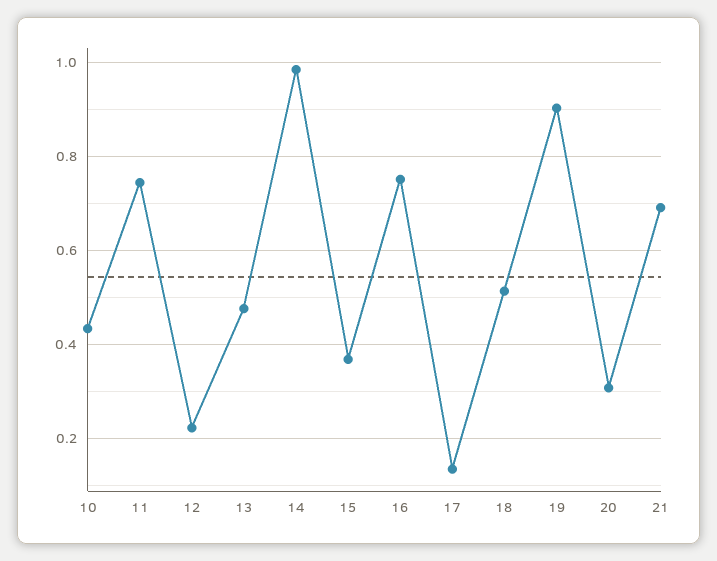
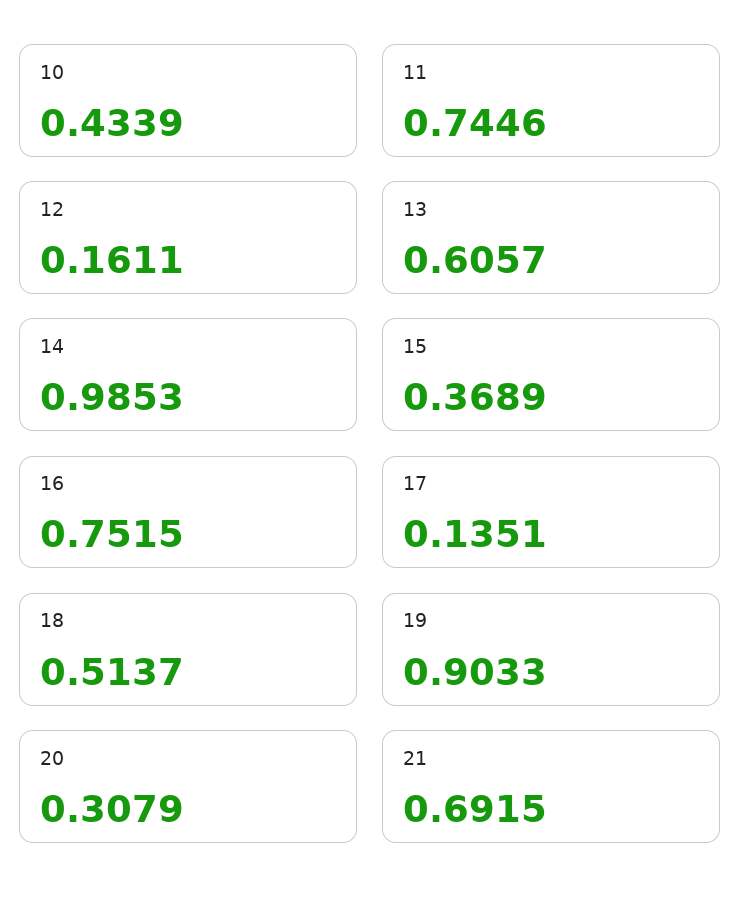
  {
    "10": 0.4339,
    "11": 0.7446,
-   "12": 0.22,
+   "12": 0.1611,
-   "13": 0.48,
+   "13": 0.6057,
    "14": 0.9853,
    "15": 0.3689,
    "16": 0.7515,
    "17": 0.1351,
    "18": 0.5137,
    "19": 0.9033,
    "20": 0.3079,
    "21": 0.6915
  }

